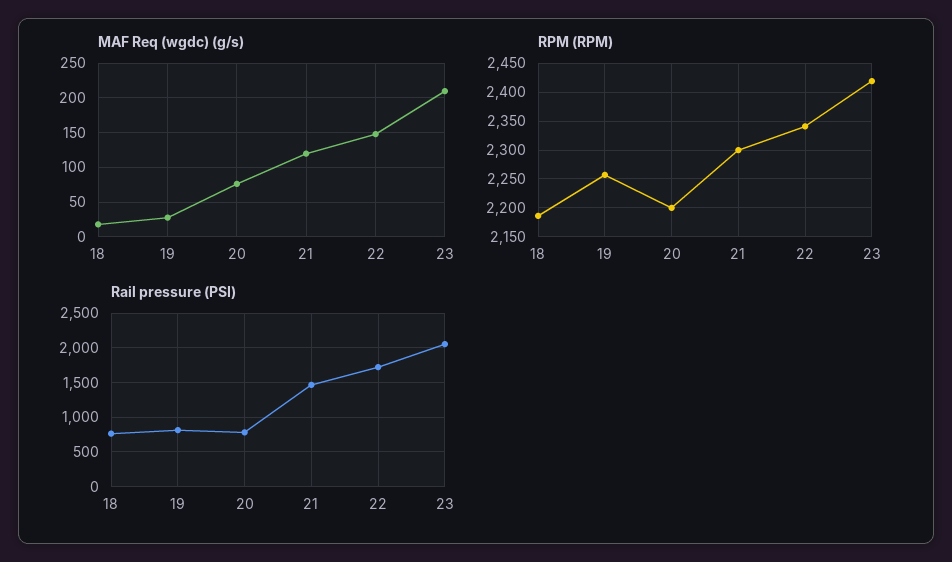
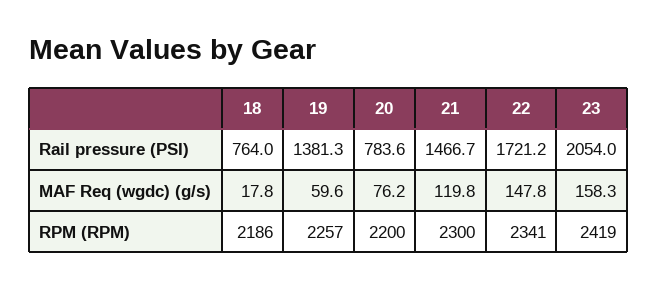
  {
    "MAF Req (wgdc) (g/s)": {
      "18": 17.8,
-     "19": 30,
+     "19": 59.6,
      "20": 76.2,
      "21": 119.8,
      "22": 147.8,
-     "23": 210
+     "23": 158.3
    },
    "RPM (RPM)": {
      "18": 2186,
      "19": 2257,
      "20": 2200,
      "21": 2300,
      "22": 2341,
      "23": 2419
    },
    "Rail pressure (PSI)": {
      "18": 764,
-     "19": 800,
+     "19": 1381.3,
      "20": 783.6,
      "21": 1466.7,
      "22": 1721.2,
      "23": 2054
    }
  }

